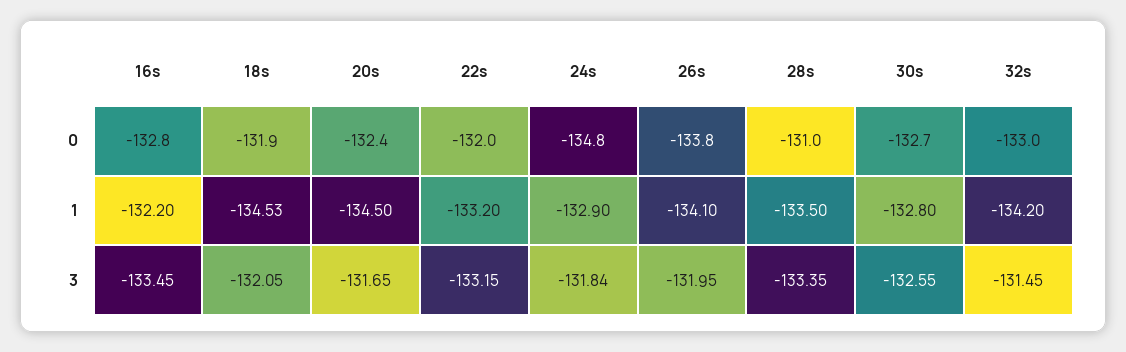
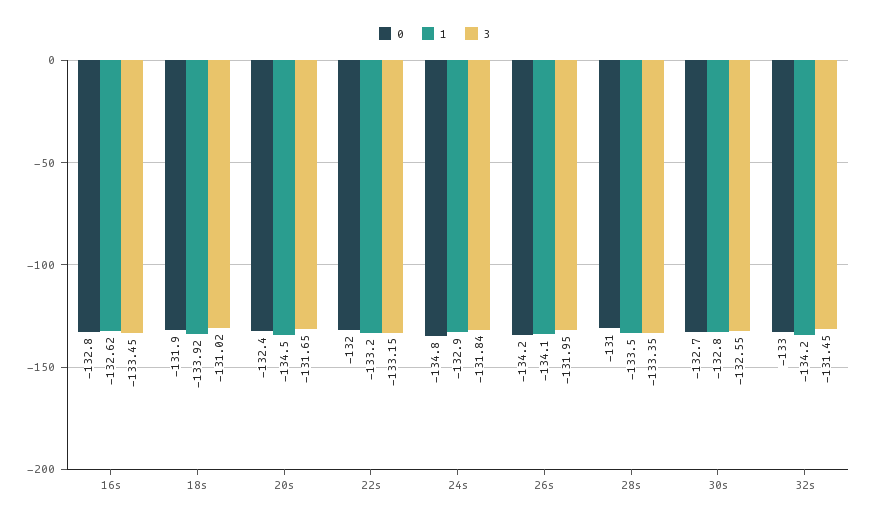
  {
    "0": {
      "16s": -132.8,
      "18s": -131.9,
      "20s": -132.4,
      "22s": -132,
      "24s": -134.8,
-     "26s": -133.8,
+     "26s": -134.2,
      "28s": -131,
      "30s": -132.7,
      "32s": -133
    },
    "1": {
-     "16s": -132.2,
+     "16s": -132.62,
-     "18s": -134.53,
+     "18s": -133.92,
      "20s": -134.5,
      "22s": -133.2,
      "24s": -132.9,
      "26s": -134.1,
      "28s": -133.5,
      "30s": -132.8,
      "32s": -134.2
    },
    "3": {
      "16s": -133.45,
-     "18s": -132.05,
+     "18s": -131.02,
      "20s": -131.65,
      "22s": -133.15,
      "24s": -131.84,
      "26s": -131.95,
      "28s": -133.35,
      "30s": -132.55,
      "32s": -131.45
    }
  }

